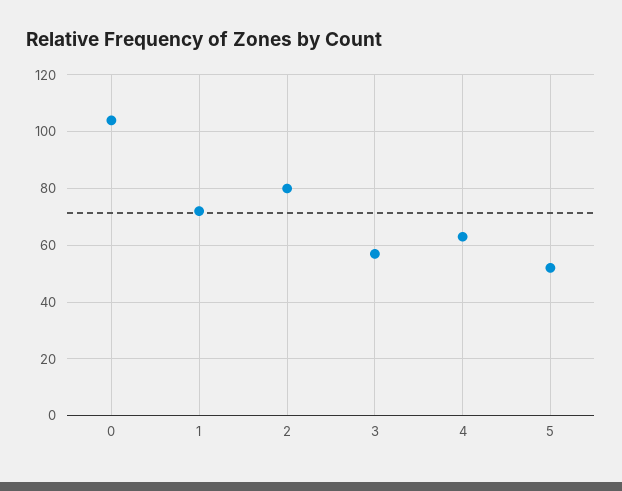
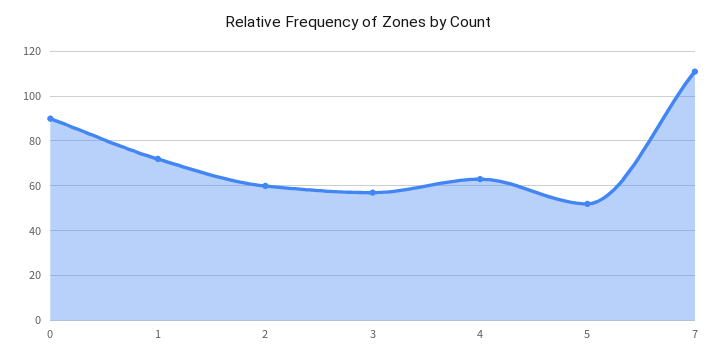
  {
-   "0": 105,
+   "0": 90,
    "1": 70,
-   "2": 80,
+   "2": 60,
    "3": 55,
    "4": 65,
-   "5": 50
+   "5": 50,
+   "7": 110
  }

